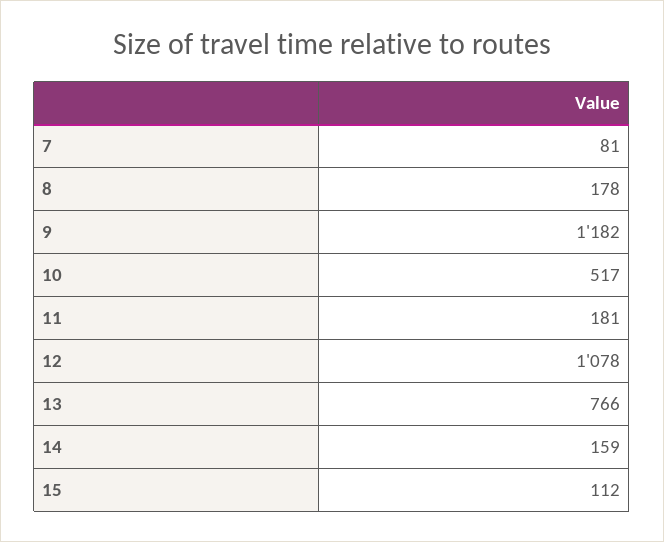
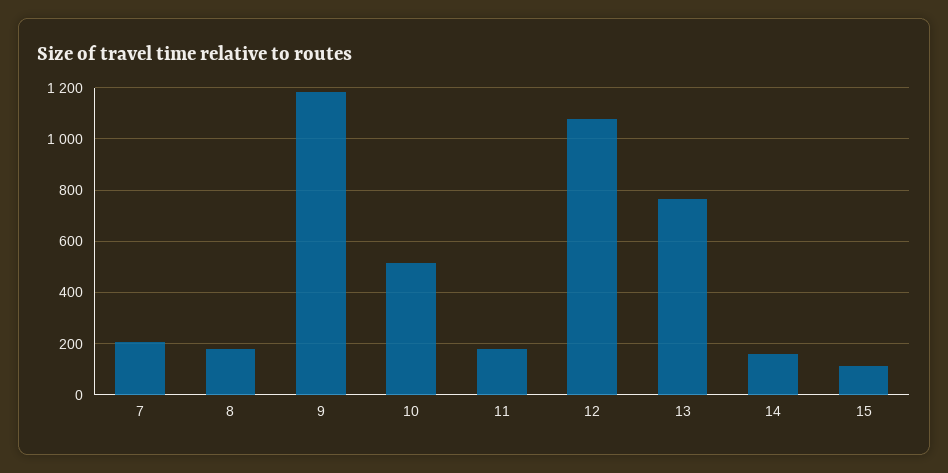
  {
-   "7": 81,
+   "7": 200,
    "8": 178,
    "9": 1182,
    "10": 517,
    "11": 181,
    "12": 1078,
    "13": 766,
    "14": 159,
    "15": 112
  }

